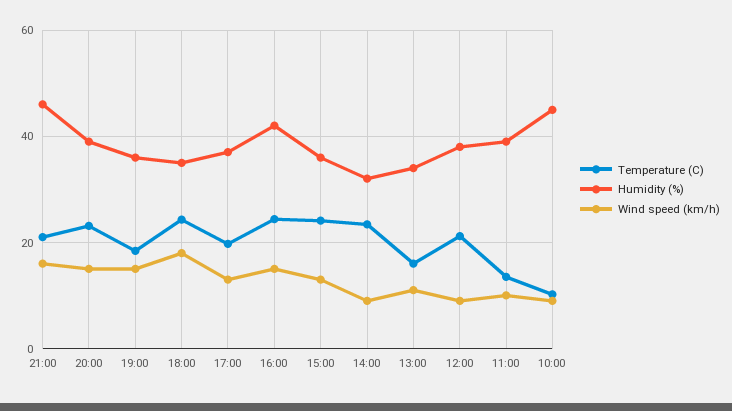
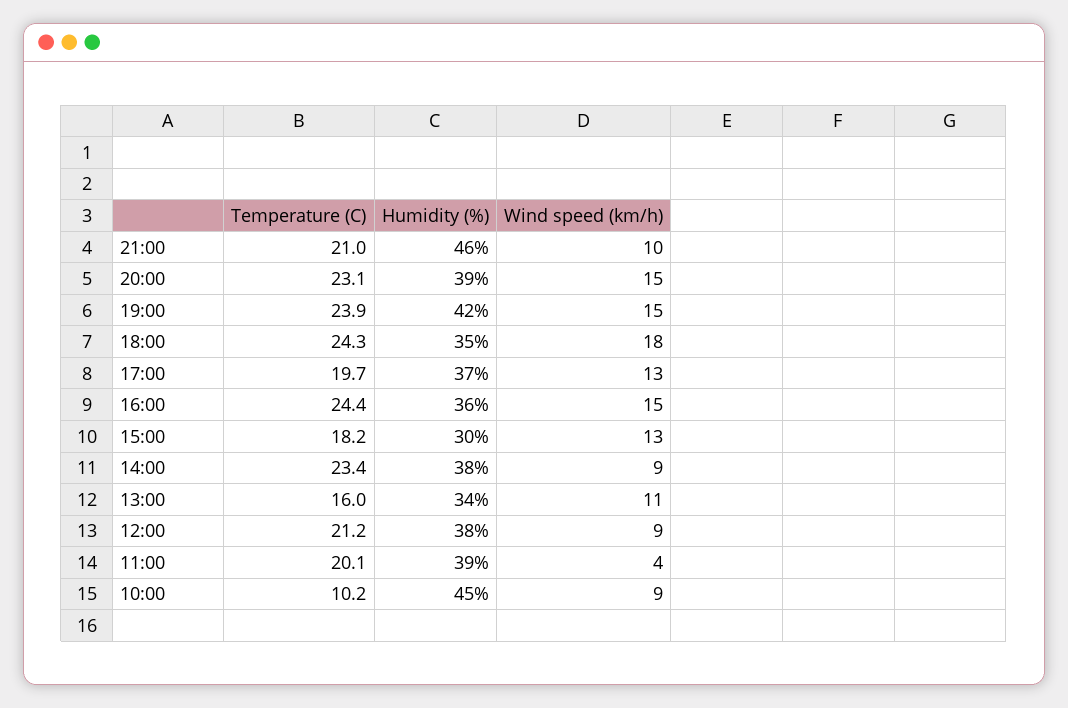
  {
    "Temperature (C)": {
      "21:00": 21,
      "20:00": 23.1,
-     "19:00": 18,
+     "19:00": 23.9,
      "18:00": 24.3,
      "17:00": 19.7,
      "16:00": 24.4,
-     "15:00": 24,
+     "15:00": 18.2,
      "14:00": 23.4,
      "13:00": 16,
      "12:00": 21.2,
-     "11:00": 14,
+     "11:00": 20.1,
      "10:00": 10.2
    },
    "Humidity (%)": {
      "21:00": 46,
      "20:00": 39,
-     "19:00": 36,
+     "19:00": 42,
      "18:00": 35,
      "17:00": 37,
-     "16:00": 42,
+     "16:00": 36,
-     "15:00": 36,
+     "15:00": 30,
-     "14:00": 32,
+     "14:00": 38,
      "13:00": 34,
      "12:00": 38,
      "11:00": 39,
      "10:00": 45
    },
    "Wind speed (km/h)": {
-     "21:00": 16,
+     "21:00": 10,
      "20:00": 15,
      "19:00": 15,
      "18:00": 18,
      "17:00": 13,
      "16:00": 15,
      "15:00": 13,
      "14:00": 9,
      "13:00": 11,
      "12:00": 9,
-     "11:00": 10,
+     "11:00": 4,
      "10:00": 9
    }
  }

